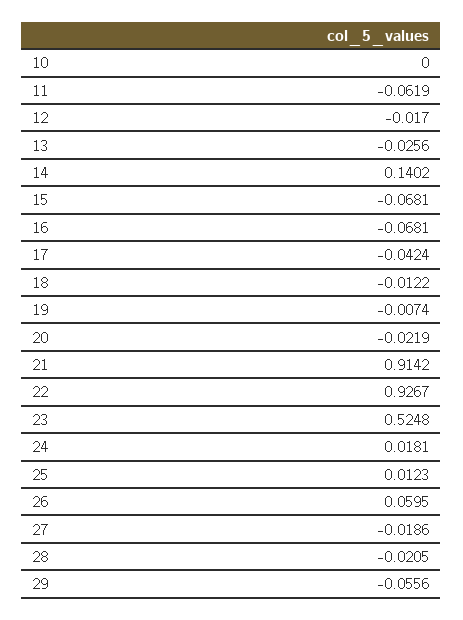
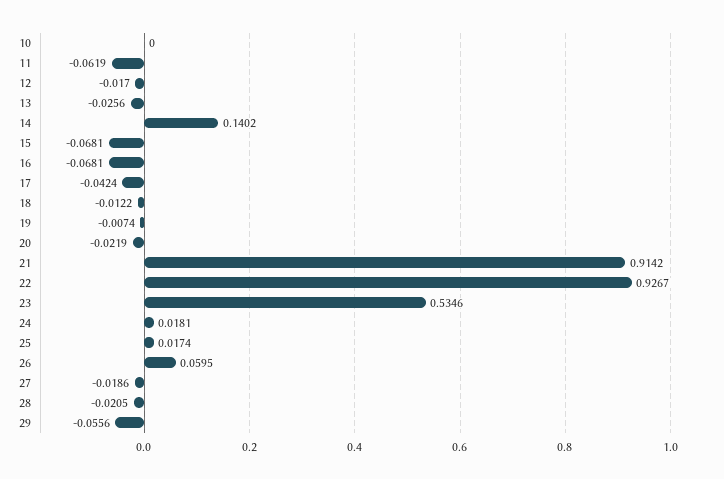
  {
    "10": 0,
    "11": -0.0619,
    "12": -0.017,
    "13": -0.0256,
    "14": 0.1402,
    "15": -0.0681,
    "16": -0.0681,
    "17": -0.0424,
    "18": -0.0122,
    "19": -0.0074,
    "20": -0.0219,
    "21": 0.9142,
    "22": 0.9267,
-   "23": 0.5248,
+   "23": 0.5346,
    "24": 0.0181,
-   "25": 0.0123,
+   "25": 0.0174,
    "26": 0.0595,
    "27": -0.0186,
    "28": -0.0205,
    "29": -0.0556
  }

